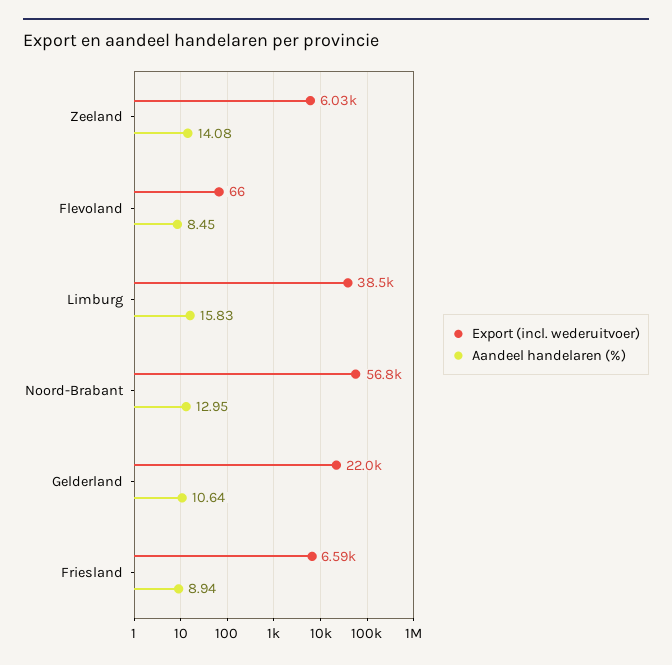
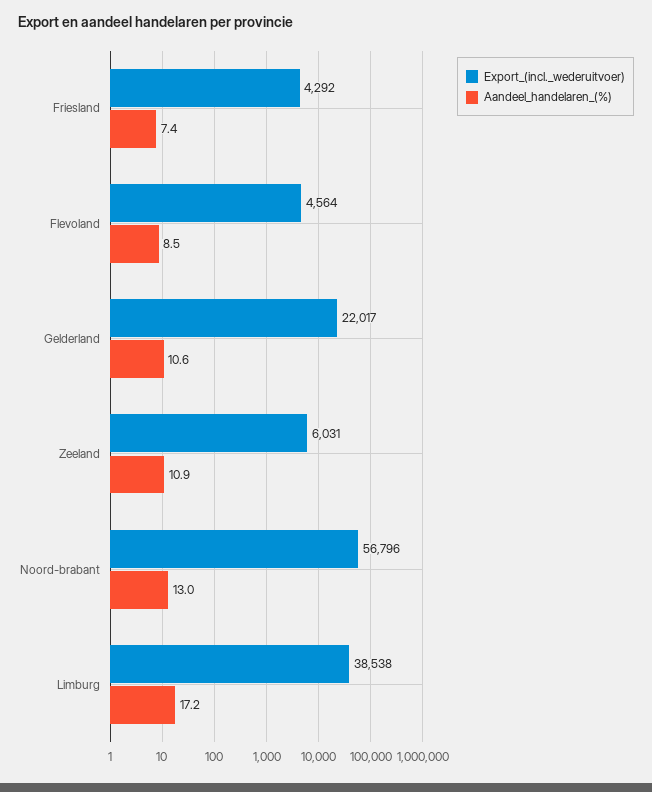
  {
    "Export (incl. wederuitvoer)": {
      "Zeeland": 6031,
-     "Flevoland": 66,
+     "Flevoland": 4564,
      "Limburg": 38538,
      "Noord-Brabant": 56796,
      "Gelderland": 22017,
-     "Friesland": 6590
+     "Friesland": 4292
    },
    "Aandeel handelaren (%)": {
-     "Zeeland": 14.08,
+     "Zeeland": 10.9,
      "Flevoland": 8.45,
-     "Limburg": 15.83,
+     "Limburg": 17.2,
      "Noord-Brabant": 12.95,
      "Gelderland": 10.64,
-     "Friesland": 8.94
+     "Friesland": 7.4
    }
  }

